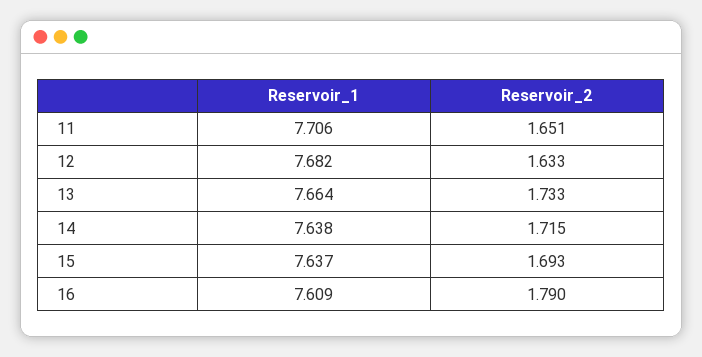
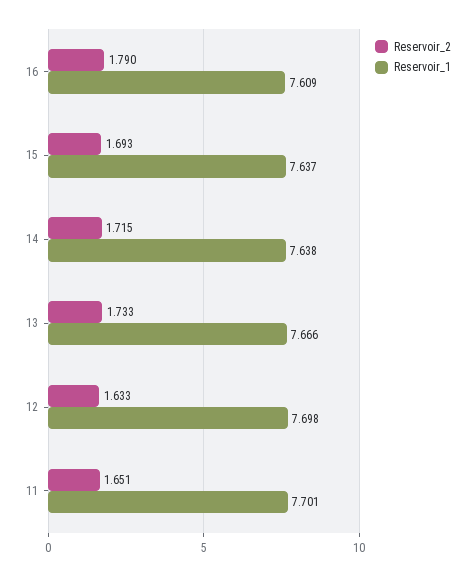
  {
    "Reservoir_1": {
-     "11": 7.706,
+     "11": 7.701,
-     "12": 7.682,
+     "12": 7.698,
-     "13": 7.664,
+     "13": 7.666,
      "14": 7.638,
      "15": 7.637,
      "16": 7.609
    },
    "Reservoir_2": {
      "11": 1.651,
      "12": 1.633,
      "13": 1.733,
      "14": 1.715,
      "15": 1.693,
      "16": 1.79
    }
  }

